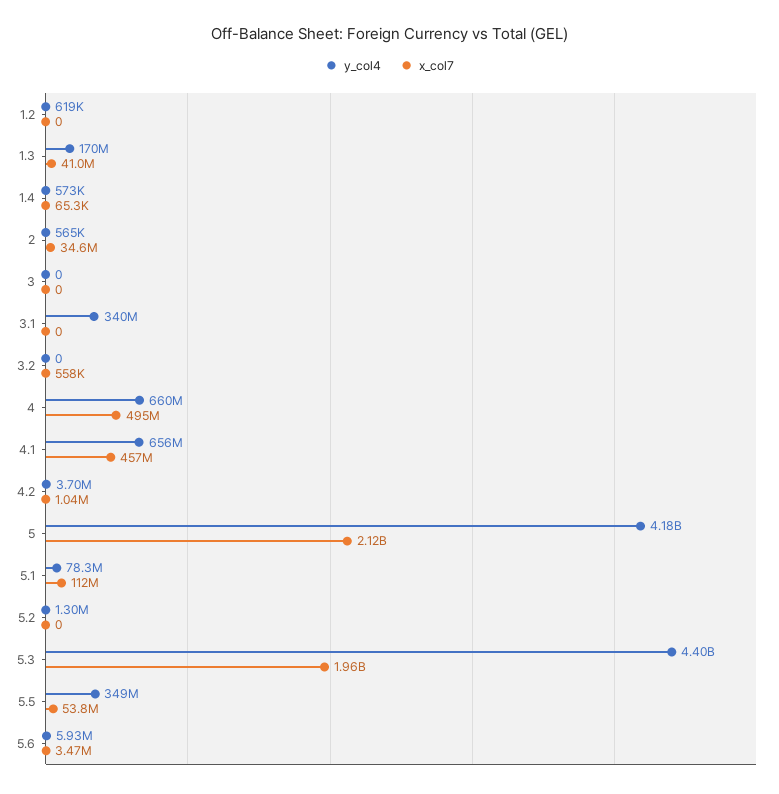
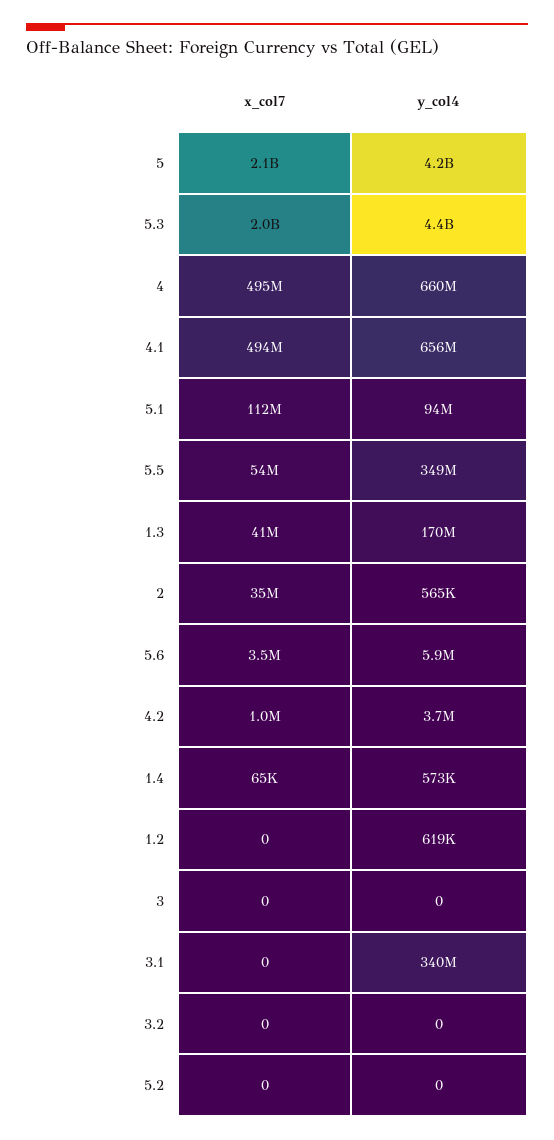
  {
    "y_col4": {
      "1.2": 619000,
      "1.3": 170000000,
      "1.4": 573000,
      "2": 565000,
      "3": 0,
      "3.1": 340000000,
      "3.2": 0,
      "4": 660000000,
      "4.1": 656000000,
      "4.2": 3700000,
      "5": 4180000000,
-     "5.1": 78300000,
+     "5.1": 94000000,
-     "5.2": 1300000,
+     "5.2": 0,
      "5.3": 4400000000,
      "5.5": 349000000,
      "5.6": 5930000
    },
    "x_col7": {
      "1.2": 0,
      "1.3": 41000000,
      "1.4": 65300,
      "2": 34600000,
      "3": 0,
      "3.1": 0,
-     "3.2": 558000,
+     "3.2": 0,
      "4": 495000000,
-     "4.1": 457000000,
+     "4.1": 494000000,
      "4.2": 1040000,
      "5": 2120000000,
      "5.1": 112000000,
      "5.2": 0,
      "5.3": 1960000000,
      "5.5": 53800000,
      "5.6": 3470000
    }
  }

